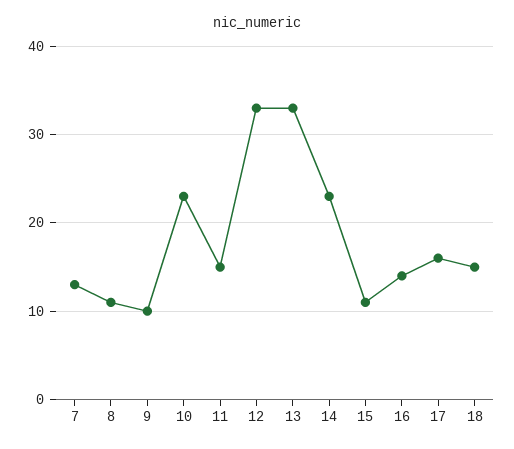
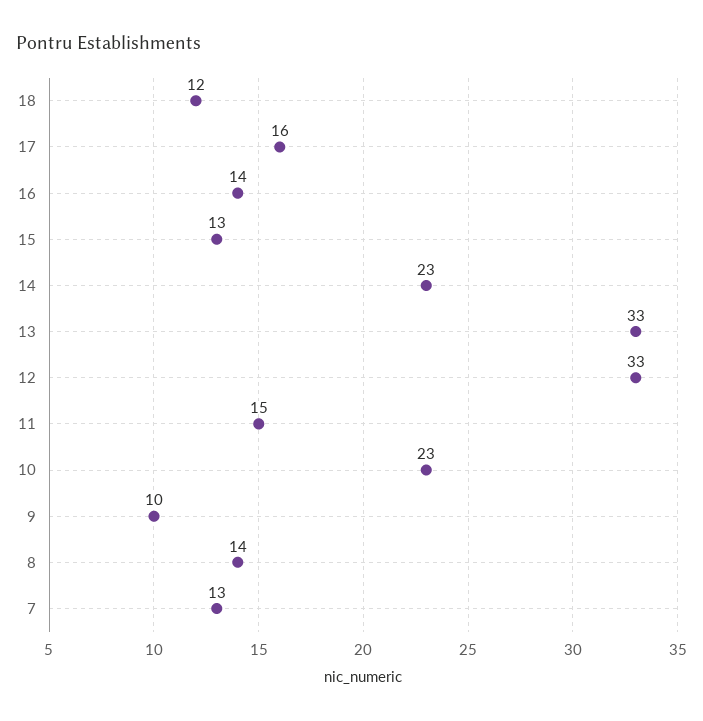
  {
    "7": 13,
-   "8": 11,
+   "8": 14,
    "9": 10,
    "10": 23,
    "11": 15,
    "12": 33,
    "13": 33,
    "14": 23,
-   "15": 11,
+   "15": 13,
    "16": 14,
    "17": 16,
-   "18": 15
+   "18": 12
  }

